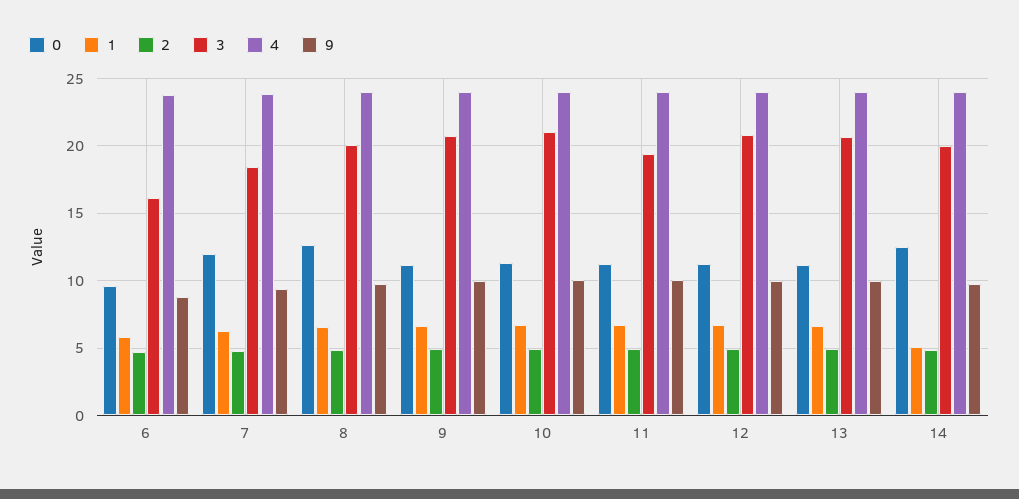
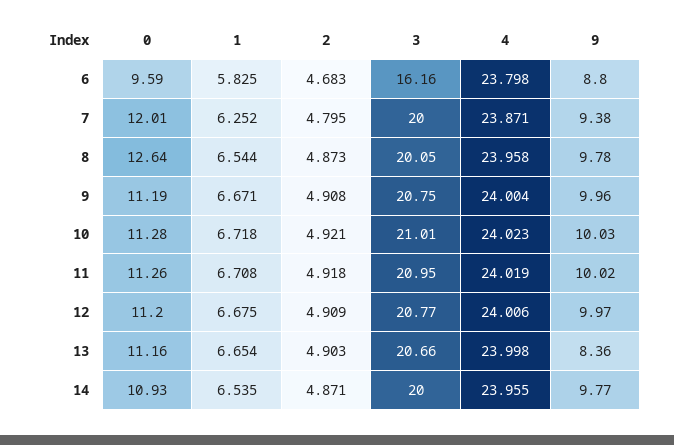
  {
    "0": {
      "6": 9.59,
      "7": 12.01,
      "8": 12.64,
      "9": 11.19,
      "10": 11.28,
      "11": 11.26,
      "12": 11.2,
      "13": 11.16,
-     "14": 12.5
+     "14": 10.93
    },
    "1": {
      "6": 5.825,
      "7": 6.252,
      "8": 6.544,
      "9": 6.671,
      "10": 6.718,
      "11": 6.708,
      "12": 6.675,
      "13": 6.654,
-     "14": 5
+     "14": 6.535
    },
    "2": {
      "6": 4.683,
      "7": 4.795,
      "8": 4.873,
      "9": 4.908,
      "10": 4.921,
      "11": 4.918,
      "12": 4.909,
      "13": 4.903,
      "14": 4.871
    },
    "3": {
      "6": 16.16,
-     "7": 18.5,
+     "7": 20,
      "8": 20.05,
      "9": 20.75,
      "10": 21.01,
-     "11": 19.5,
+     "11": 20.95,
      "12": 20.77,
      "13": 20.66,
      "14": 20
    },
    "4": {
      "6": 23.798,
      "7": 23.871,
      "8": 23.958,
      "9": 24.004,
      "10": 24.023,
      "11": 24.019,
      "12": 24.006,
      "13": 23.998,
      "14": 23.955
    },
    "9": {
      "6": 8.8,
      "7": 9.38,
      "8": 9.78,
      "9": 9.96,
      "10": 10.03,
      "11": 10.02,
      "12": 9.97,
-     "13": 10,
+     "13": 8.36,
      "14": 9.77
    }
  }

